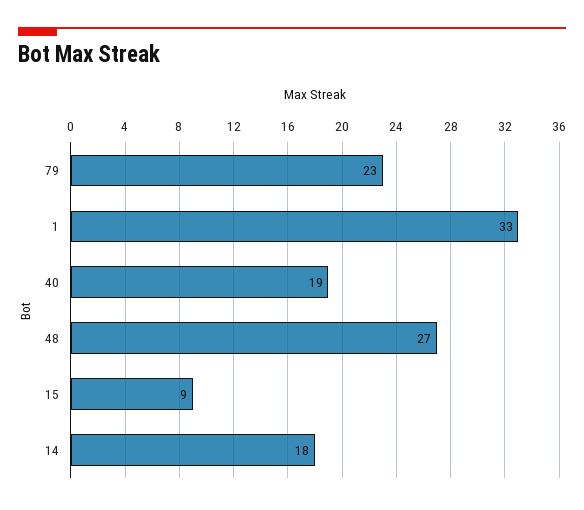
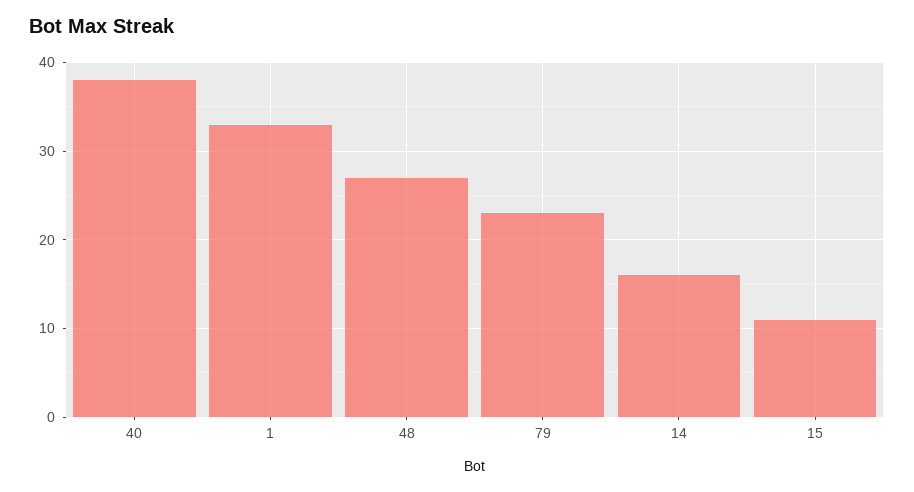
  {
    "79": 23,
    "1": 33,
-   "40": 19,
+   "40": 38,
    "48": 27,
-   "15": 9,
+   "15": 11,
-   "14": 18
+   "14": 16
  }

